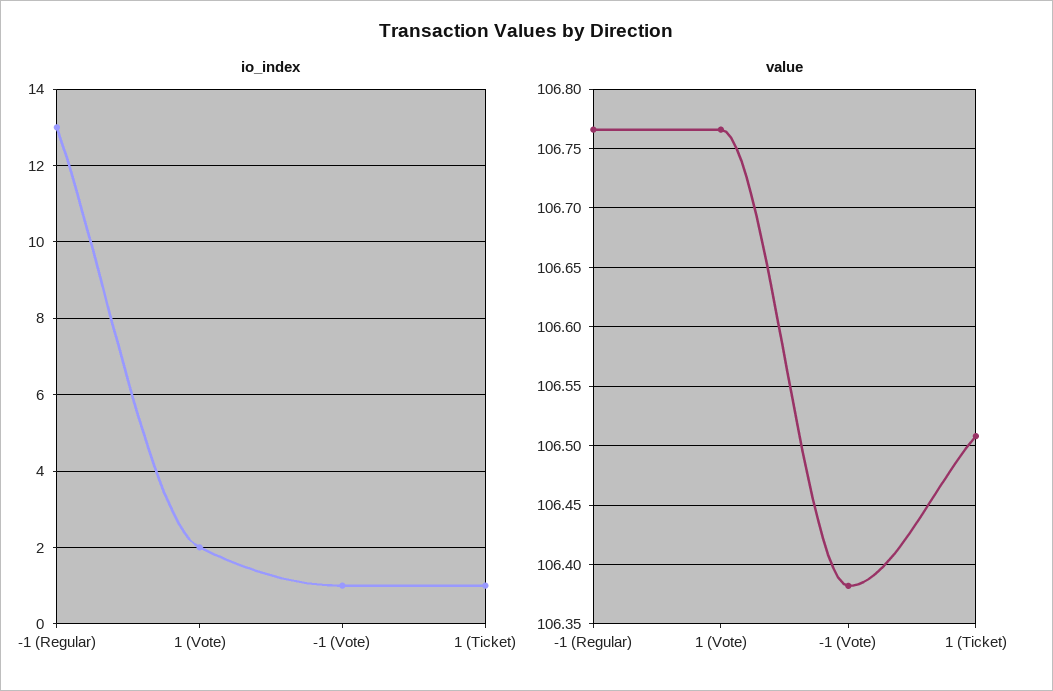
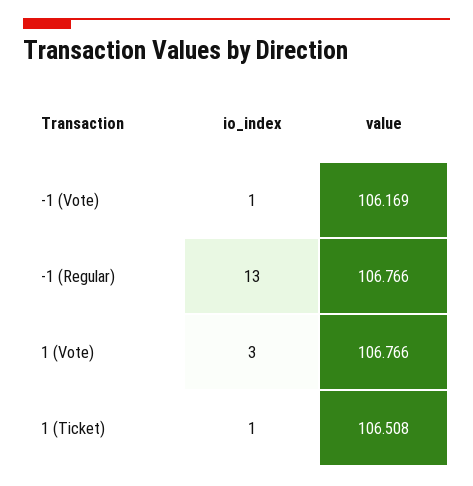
  {
    "io_index": {
      "-1 (Regular)": 13,
-     "1 (Vote)": 2,
+     "1 (Vote)": 3,
      "-1 (Vote)": 1,
      "1 (Ticket)": 1
    },
    "value": {
      "-1 (Regular)": 106.766,
      "1 (Vote)": 106.766,
-     "-1 (Vote)": 106.38,
+     "-1 (Vote)": 106.169,
      "1 (Ticket)": 106.508
    }
  }

